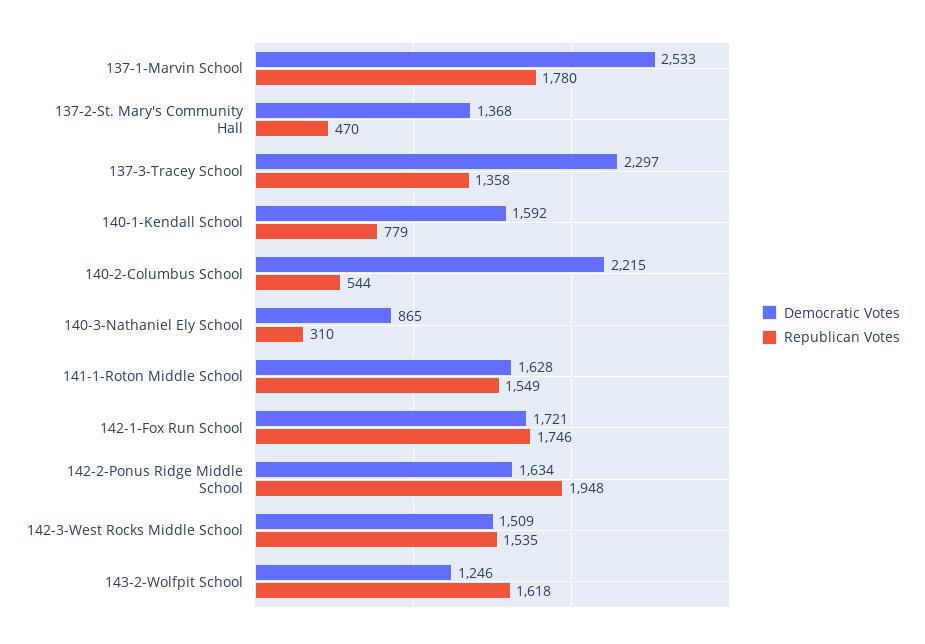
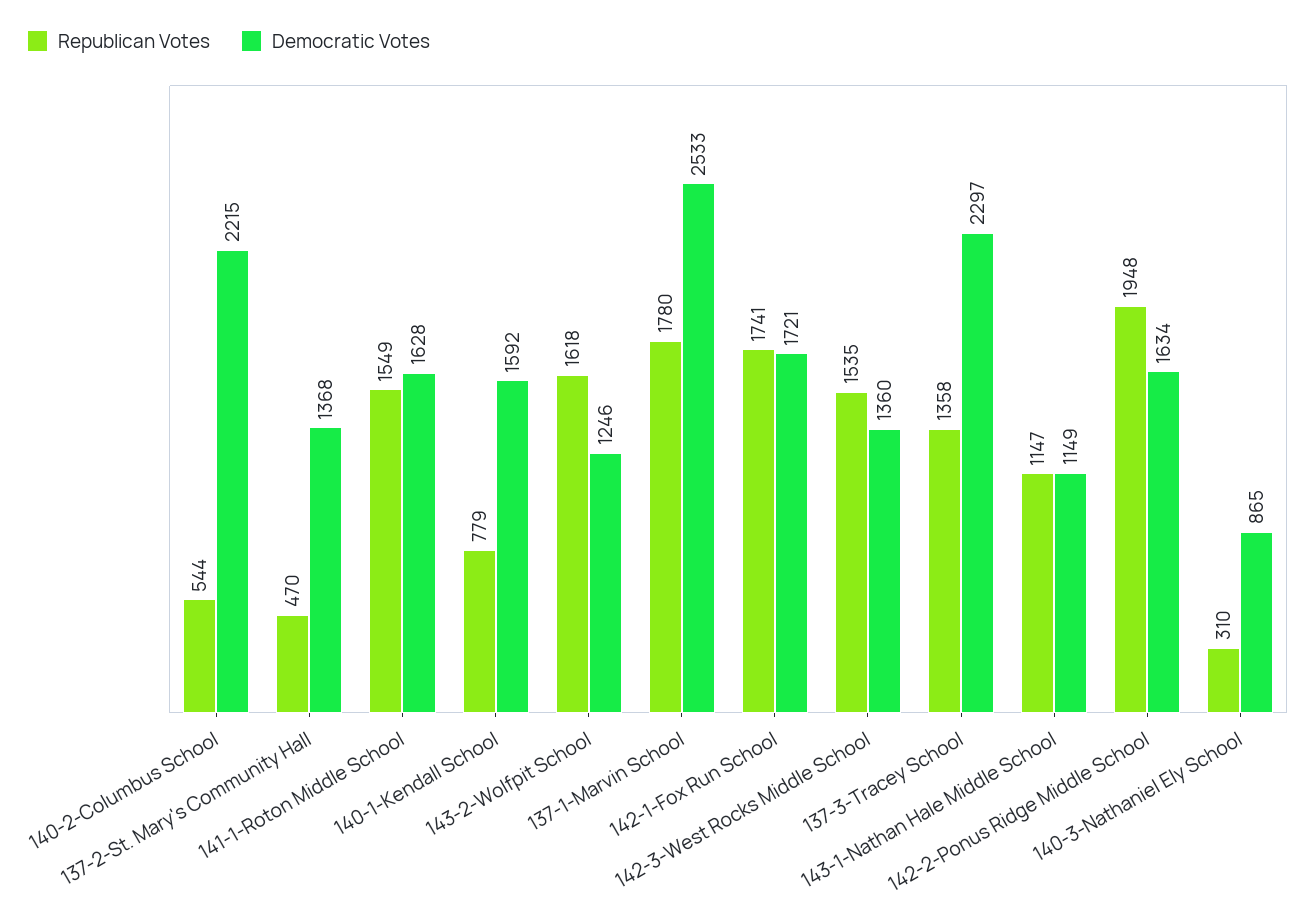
  {
    "Democratic Votes": {
      "137-1-Marvin School": 2533,
      "137-2-St. Mary's Community Hall": 1368,
      "137-3-Tracey School": 2297,
      "140-1-Kendall School": 1592,
      "140-2-Columbus School": 2215,
      "140-3-Nathaniel Ely School": 865,
      "141-1-Roton Middle School": 1628,
      "142-1-Fox Run School": 1721,
      "142-2-Ponus Ridge Middle School": 1634,
-     "142-3-West Rocks Middle School": 1509,
+     "142-3-West Rocks Middle School": 1360,
-     "143-2-Wolfpit School": 1246
+     "143-2-Wolfpit School": 1246,
+     "143-1-Nathan Hale Middle School": 1149
    },
    "Republican Votes": {
      "137-1-Marvin School": 1780,
      "137-2-St. Mary's Community Hall": 470,
      "137-3-Tracey School": 1358,
      "140-1-Kendall School": 779,
      "140-2-Columbus School": 544,
      "140-3-Nathaniel Ely School": 310,
      "141-1-Roton Middle School": 1549,
-     "142-1-Fox Run School": 1746,
+     "142-1-Fox Run School": 1741,
      "142-2-Ponus Ridge Middle School": 1948,
      "142-3-West Rocks Middle School": 1535,
-     "143-2-Wolfpit School": 1618
+     "143-2-Wolfpit School": 1618,
+     "143-1-Nathan Hale Middle School": 1147
    }
  }

